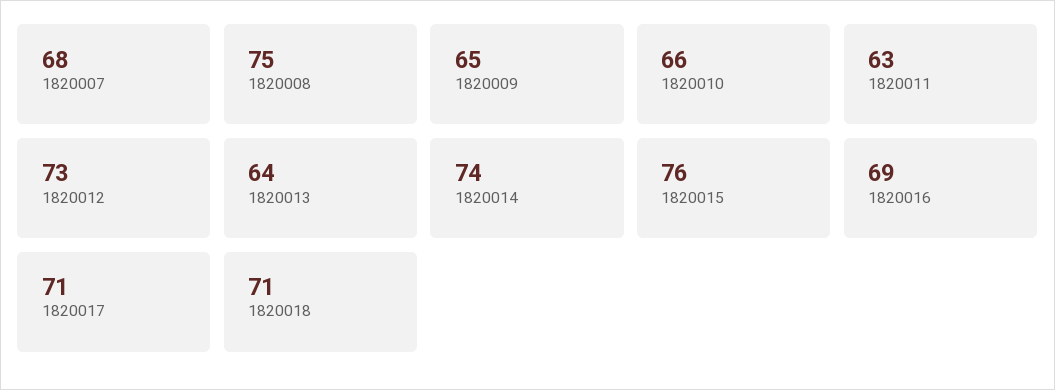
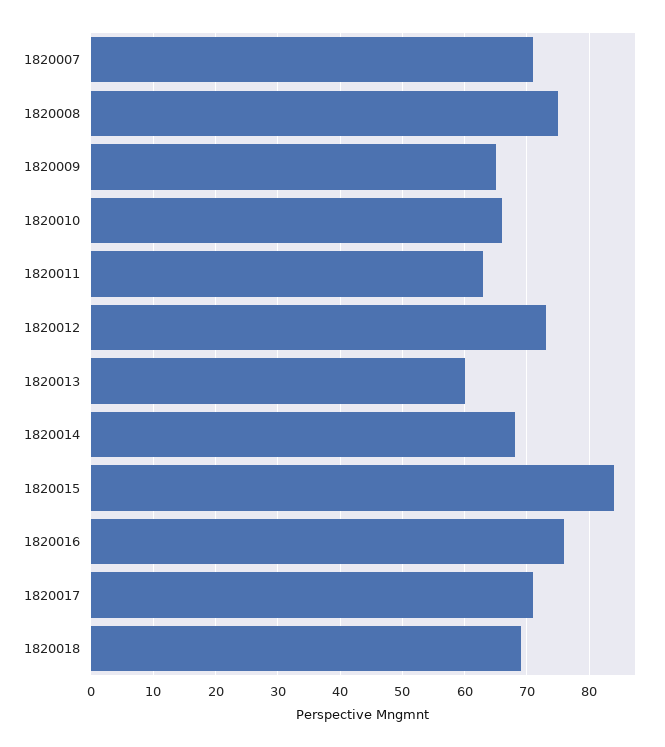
  {
-   "1820007": 68,
+   "1820007": 71,
    "1820008": 75,
    "1820009": 65,
    "1820010": 66,
    "1820011": 63,
    "1820012": 73,
-   "1820013": 64,
+   "1820013": 60,
-   "1820014": 74,
+   "1820014": 68,
-   "1820015": 76,
+   "1820015": 84,
-   "1820016": 69,
+   "1820016": 76,
    "1820017": 71,
-   "1820018": 71
+   "1820018": 69
  }

